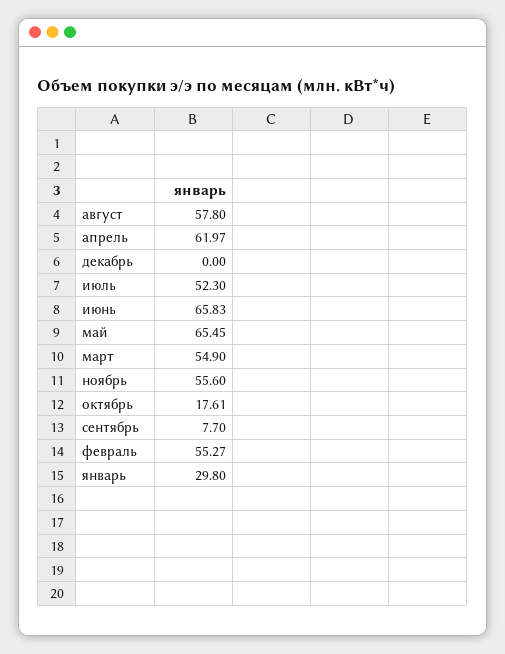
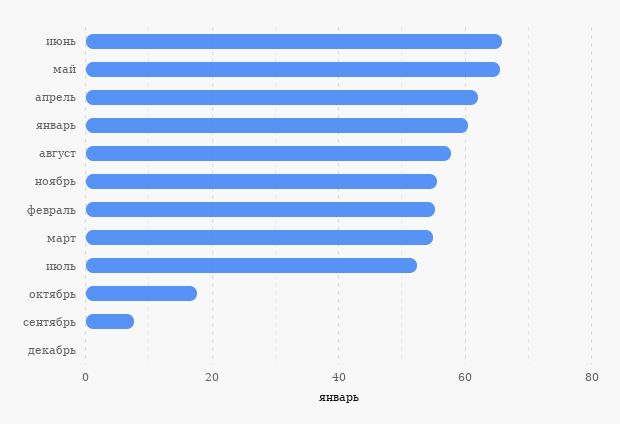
  {
    "август": 57.8,
    "апрель": 61.97,
    "декабрь": 0,
    "июль": 52.3,
    "июнь": 65.83,
    "май": 65.45,
    "март": 54.9,
    "ноябрь": 55.6,
    "октябрь": 17.61,
    "сентябрь": 7.7,
    "февраль": 55.27,
-   "январь": 29.8
+   "январь": 60
  }

